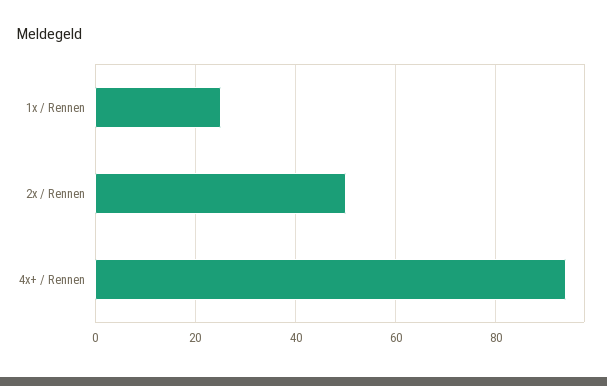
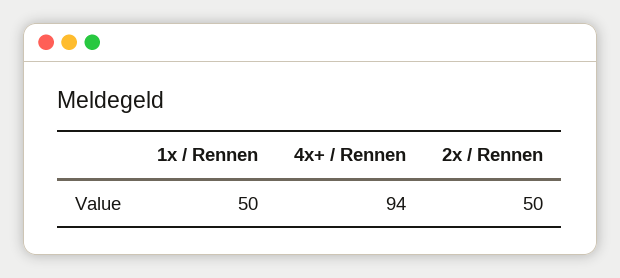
  {
-   "1x / Rennen": 25,
+   "1x / Rennen": 50,
    "2x / Rennen": 50,
    "4x+ / Rennen": 94
  }

